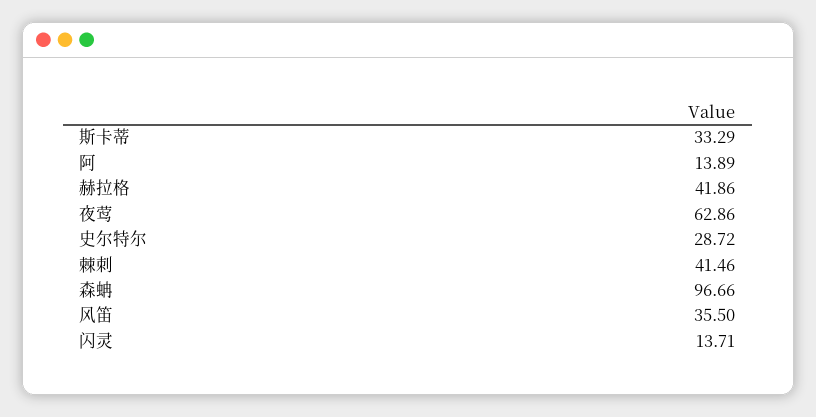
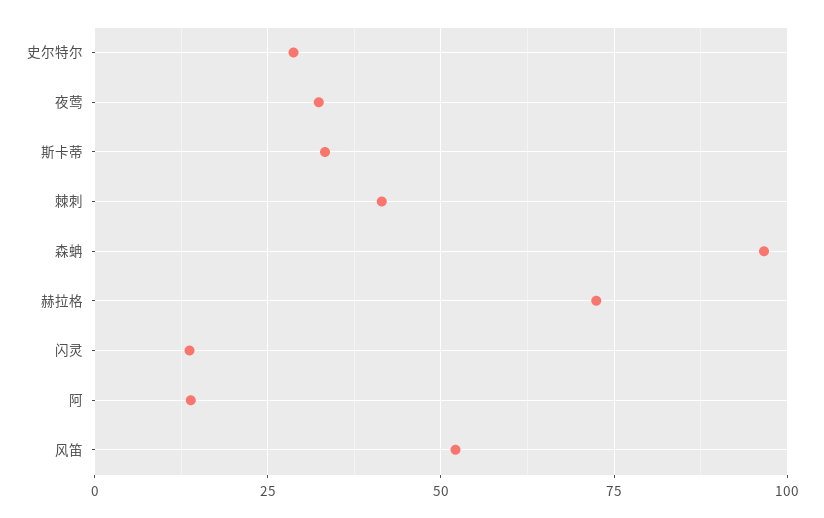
  {
    "斯卡蒂": 33.29,
    "阿": 13.89,
-   "赫拉格": 41.86,
+   "赫拉格": 72.5,
-   "夜莺": 62.86,
+   "夜莺": 32.5,
    "史尔特尔": 28.72,
    "棘刺": 41.46,
    "森蚺": 96.66,
-   "风笛": 35.5,
+   "风笛": 52.5,
    "闪灵": 13.71
  }

